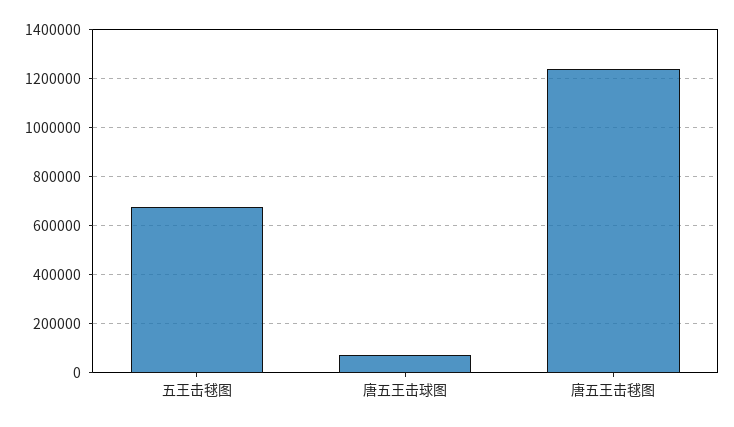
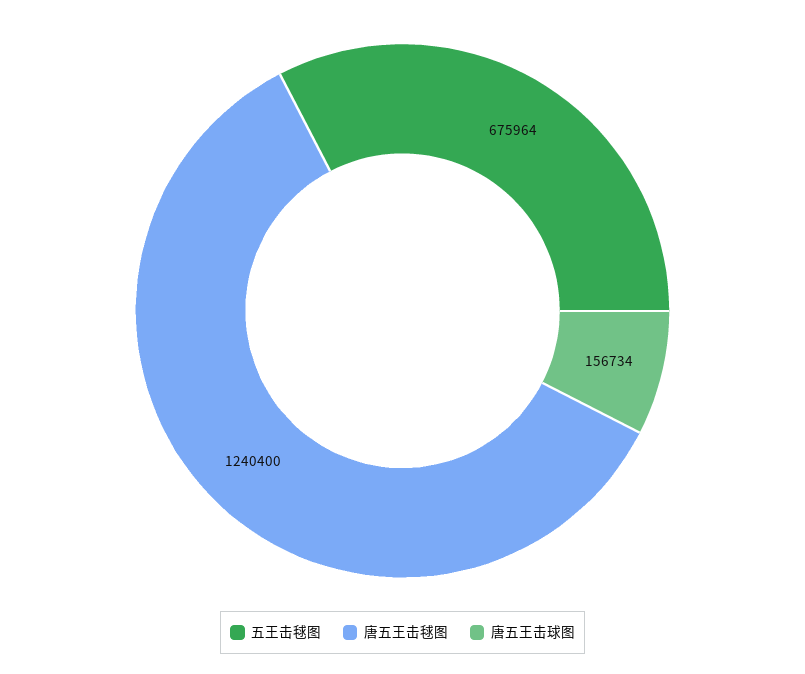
  {
    "五王击毬图": 675964,
-   "唐五王击球图": 75000,
+   "唐五王击球图": 156734,
    "唐五王击毬图": 1240400
  }

